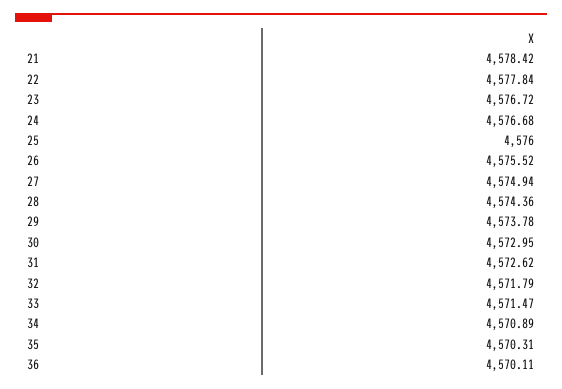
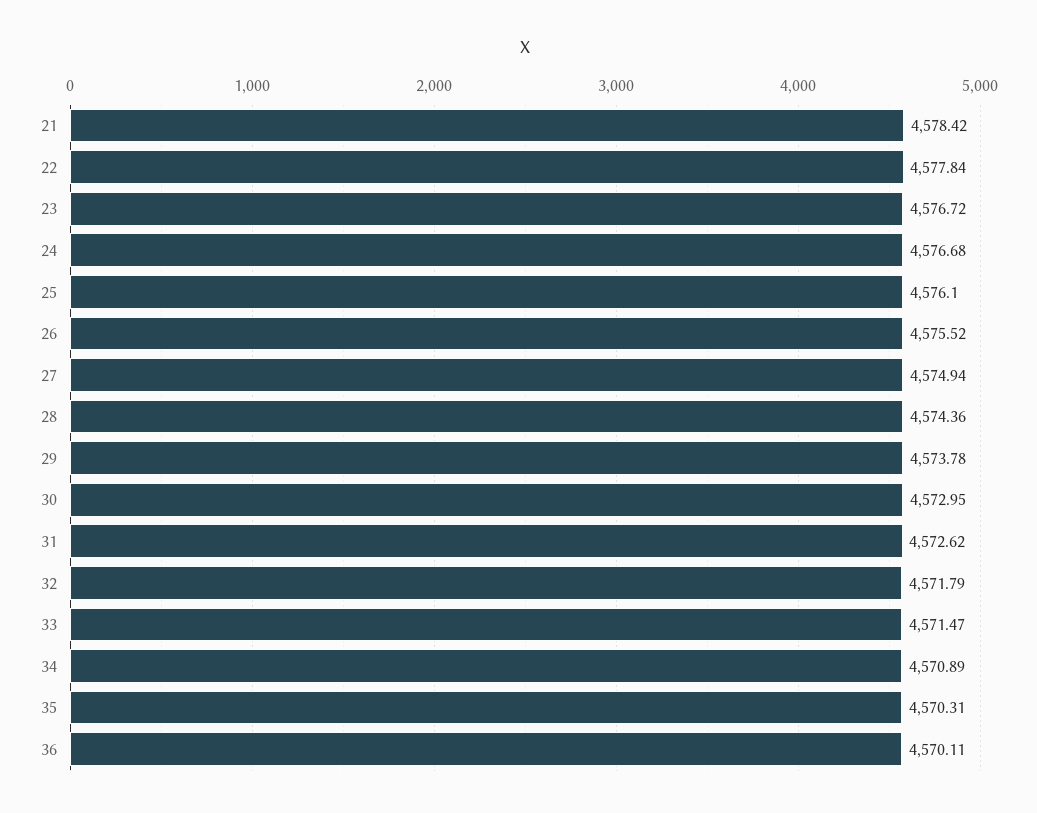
  {
    "21": 4578.42,
    "22": 4577.84,
    "23": 4576.72,
    "24": 4576.68,
-   "25": 4576,
+   "25": 4576.1,
    "26": 4575.52,
    "27": 4574.94,
    "28": 4574.36,
    "29": 4573.78,
    "30": 4572.95,
    "31": 4572.62,
    "32": 4571.79,
    "33": 4571.47,
    "34": 4570.89,
    "35": 4570.31,
    "36": 4570.11
  }

